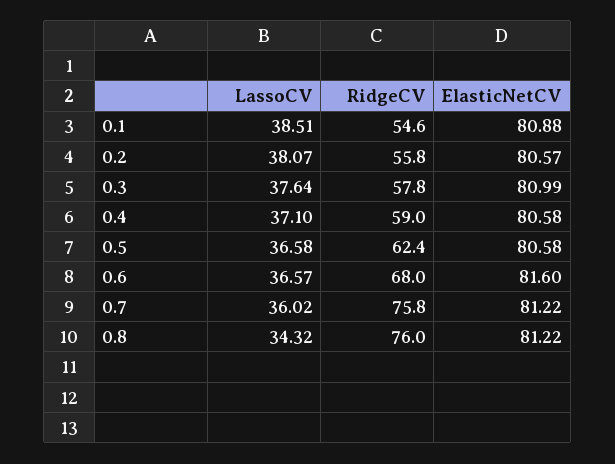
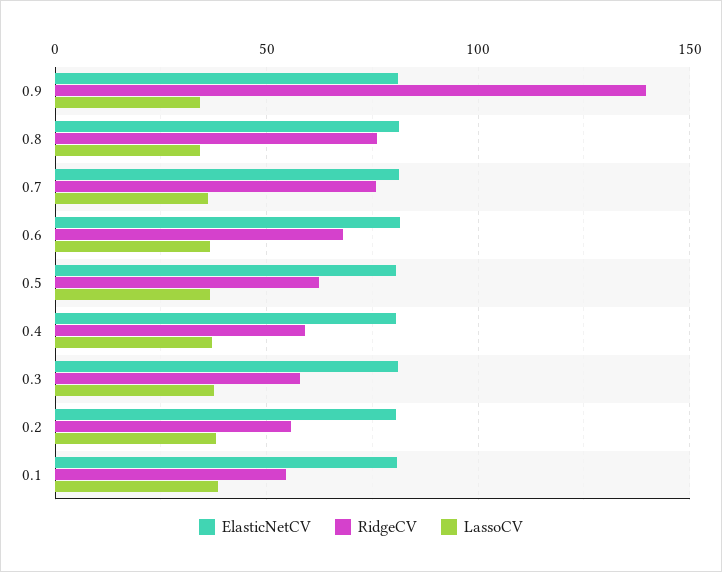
  {
    "LassoCV": {
      "0.1": 38.51,
      "0.2": 38.07,
      "0.3": 37.64,
      "0.4": 37.1,
      "0.5": 36.58,
      "0.6": 36.57,
      "0.7": 36.02,
-     "0.8": 34.32
+     "0.8": 34.32,
+     "0.9": 35
    },
    "RidgeCV": {
      "0.1": 54.6,
      "0.2": 55.8,
      "0.3": 57.8,
      "0.4": 59,
      "0.5": 62.4,
      "0.6": 68,
      "0.7": 75.8,
-     "0.8": 76
+     "0.8": 76,
+     "0.9": 140
    },
    "ElasticNetCV": {
      "0.1": 80.88,
      "0.2": 80.57,
      "0.3": 80.99,
      "0.4": 80.58,
      "0.5": 80.58,
      "0.6": 81.6,
      "0.7": 81.22,
-     "0.8": 81.22
+     "0.8": 81.22,
+     "0.9": 80
    }
  }

